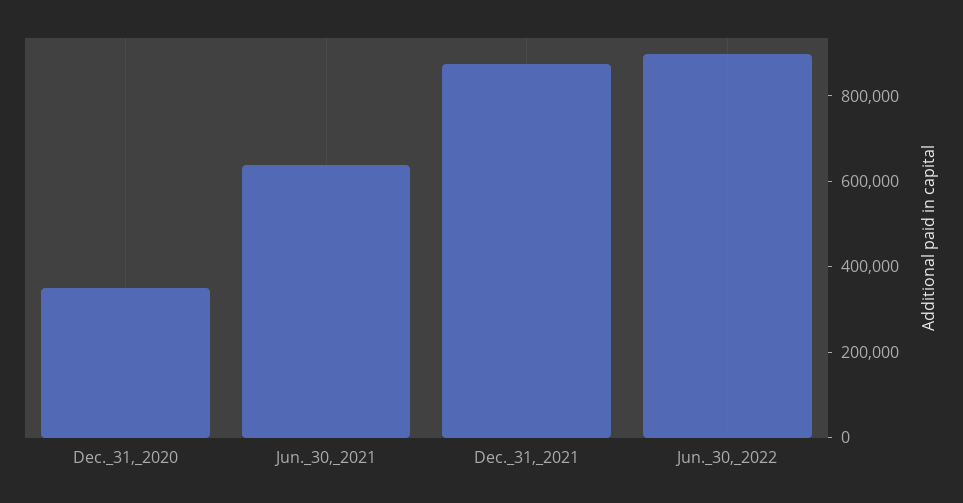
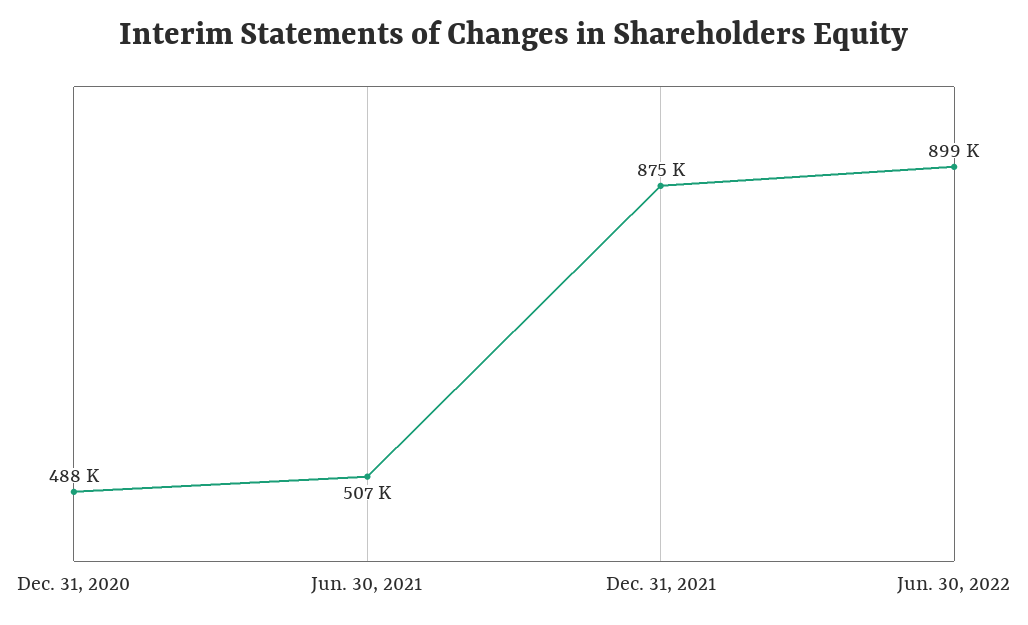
  {
-   "Dec._31,_2020": 350000,
+   "Dec._31,_2020": 488000,
-   "Jun._30,_2021": 650000,
+   "Jun._30,_2021": 507000,
    "Dec._31,_2021": 875000,
    "Jun._30,_2022": 899000
  }

